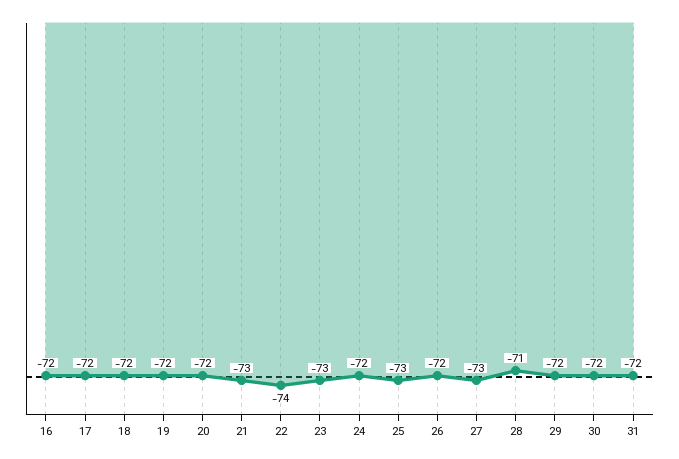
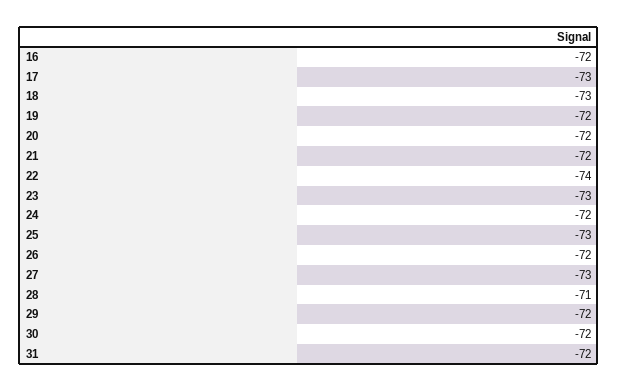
  {
    "16": -72,
-   "17": -72,
+   "17": -73,
-   "18": -72,
+   "18": -73,
    "19": -72,
    "20": -72,
-   "21": -73,
+   "21": -72,
    "22": -74,
    "23": -73,
    "24": -72,
    "25": -73,
    "26": -72,
    "27": -73,
    "28": -71,
    "29": -72,
    "30": -72,
    "31": -72
  }

